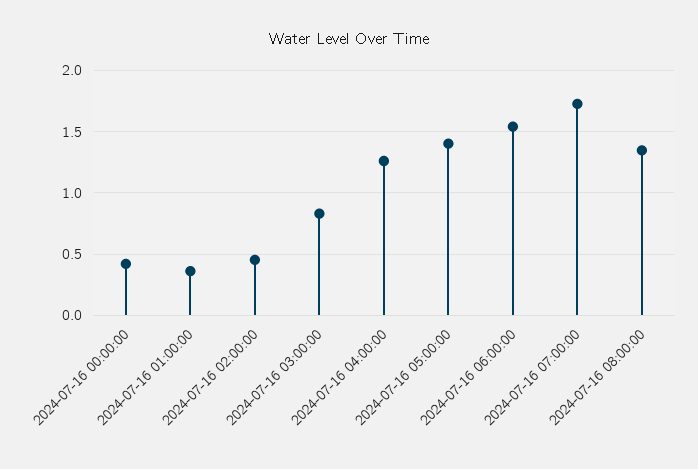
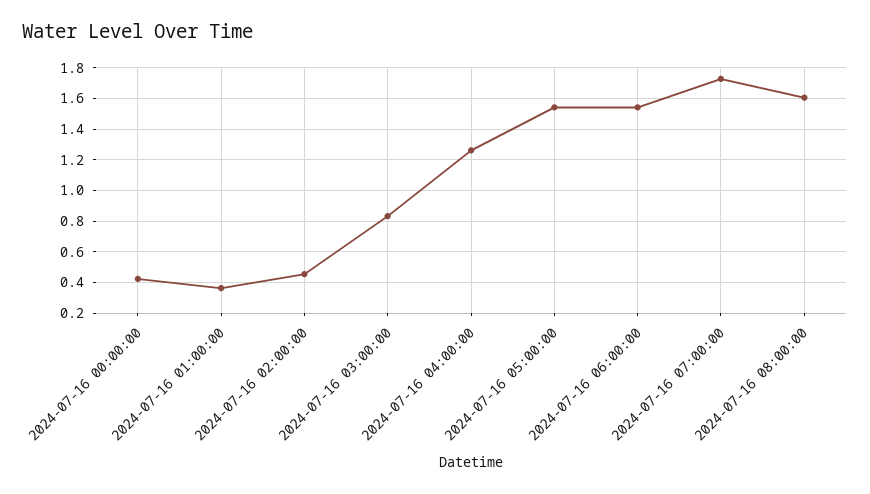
  {
    "2024-07-16 00:00:00": 0.4,
    "2024-07-16 01:00:00": 0.35,
    "2024-07-16 02:00:00": 0.45,
    "2024-07-16 03:00:00": 0.85,
    "2024-07-16 04:00:00": 1.25,
-   "2024-07-16 05:00:00": 1.4,
+   "2024-07-16 05:00:00": 1.55,
    "2024-07-16 06:00:00": 1.55,
    "2024-07-16 07:00:00": 1.75,
-   "2024-07-16 08:00:00": 1.35
+   "2024-07-16 08:00:00": 1.6
  }

